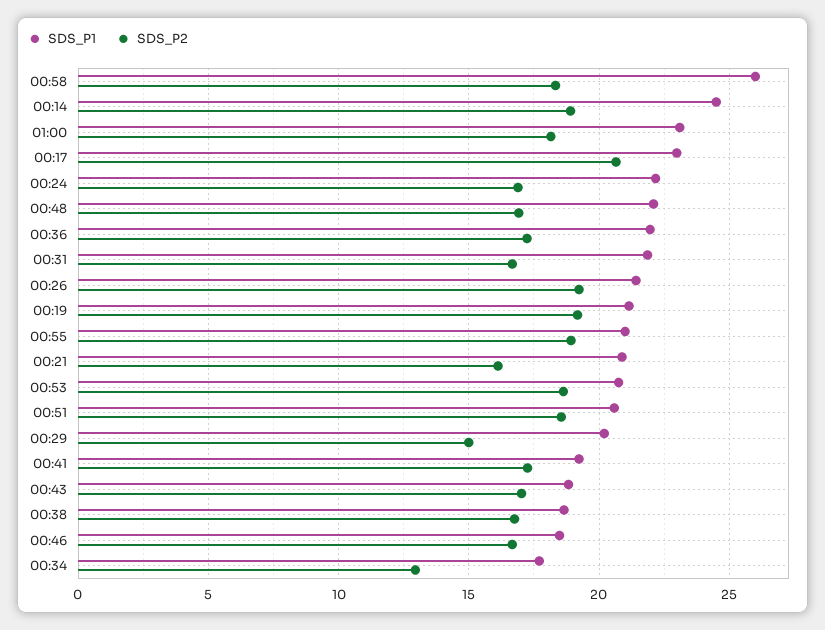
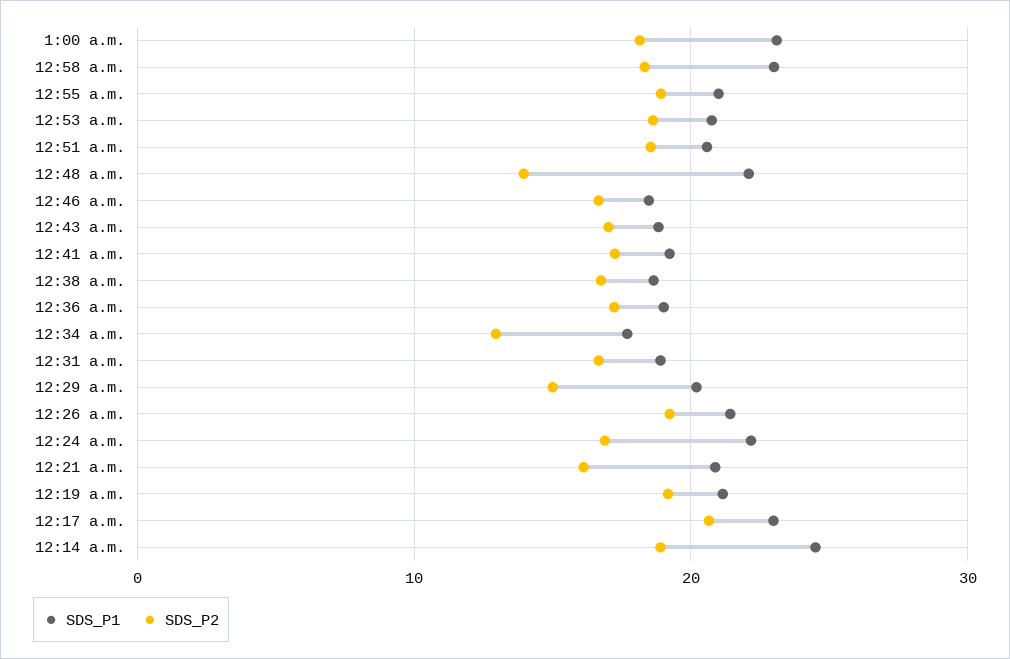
  {
    "SDS_P1": {
-     "00:58": 26,
+     "00:58": 23,
      "00:14": 24.5,
      "01:00": 23,
      "00:17": 23,
      "00:24": 22,
      "00:48": 22,
-     "00:36": 22,
+     "00:36": 19,
-     "00:31": 22,
+     "00:31": 19,
      "00:26": 21.5,
      "00:19": 21,
      "00:55": 21,
      "00:21": 21,
      "00:53": 21,
      "00:51": 20.5,
      "00:29": 20,
      "00:41": 19,
      "00:43": 19,
      "00:38": 18.5,
      "00:46": 18.5,
      "00:34": 17.5
    },
    "SDS_P2": {
      "00:58": 18.5,
      "00:14": 19,
      "01:00": 18,
      "00:17": 20.5,
      "00:24": 17,
-     "00:48": 17,
+     "00:48": 14,
      "00:36": 17,
      "00:31": 16.5,
      "00:26": 19,
      "00:19": 19,
      "00:55": 19,
      "00:21": 16,
      "00:53": 18.5,
      "00:51": 18.5,
      "00:29": 15,
      "00:41": 17.5,
      "00:43": 17,
      "00:38": 17,
      "00:46": 16.5,
      "00:34": 13
    }
  }

